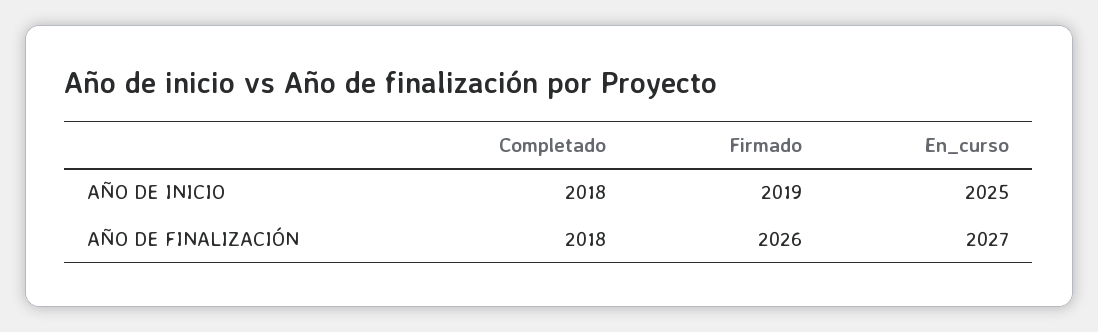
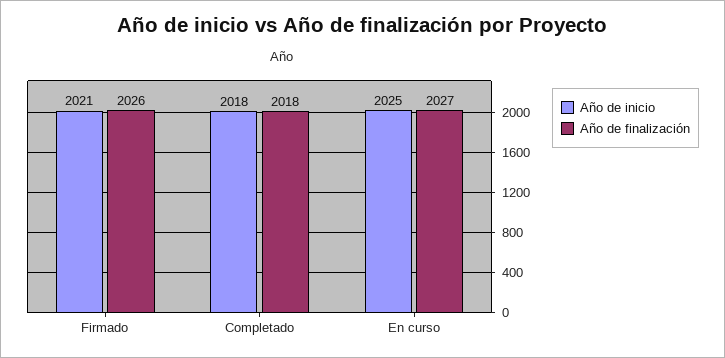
  {
    "AÑO DE INICIO": {
      "Completado": 2018,
-     "Firmado": 2019,
+     "Firmado": 2021,
      "En_curso": 2025
    },
    "AÑO DE FINALIZACIÓN": {
      "Completado": 2018,
      "Firmado": 2026,
      "En_curso": 2027
    }
  }

